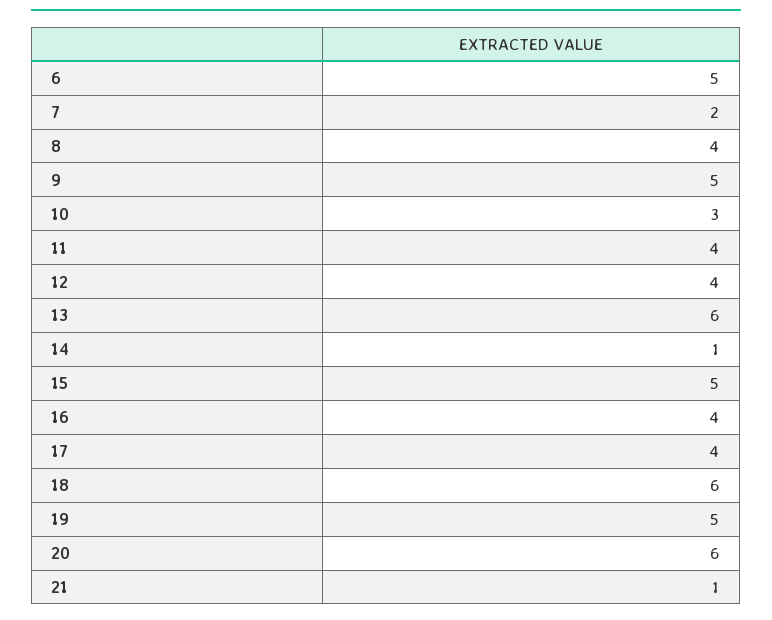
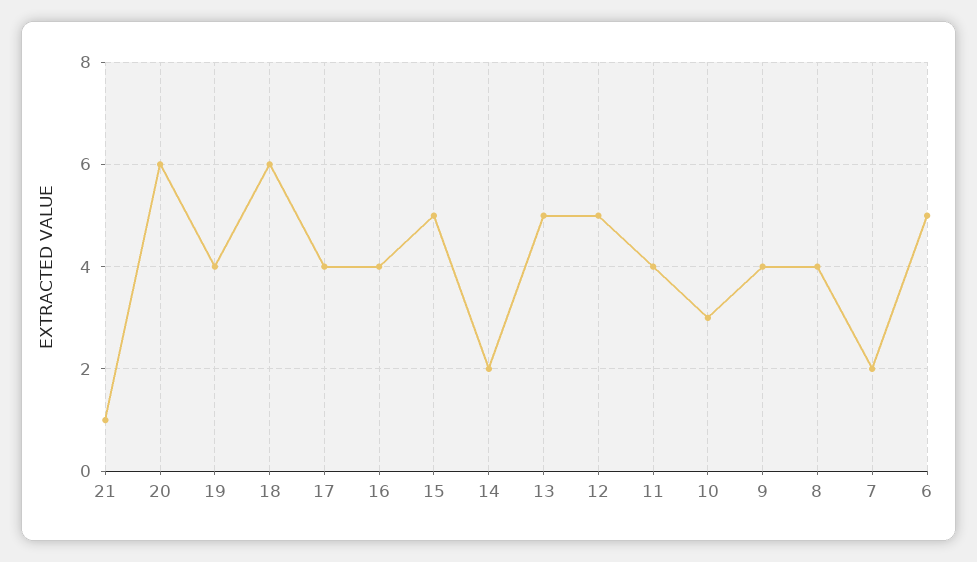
  {
    "6": 5,
    "7": 2,
    "8": 4,
-   "9": 5,
+   "9": 4,
    "10": 3,
    "11": 4,
-   "12": 4,
+   "12": 5,
-   "13": 6,
+   "13": 5,
-   "14": 1,
+   "14": 2,
    "15": 5,
    "16": 4,
    "17": 4,
    "18": 6,
-   "19": 5,
+   "19": 4,
    "20": 6,
    "21": 1
  }

